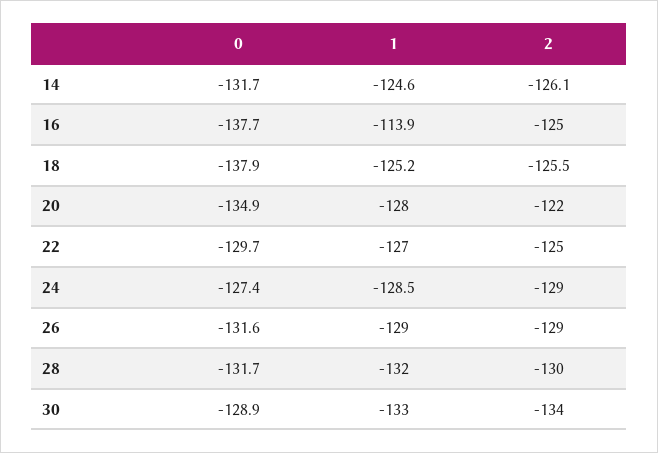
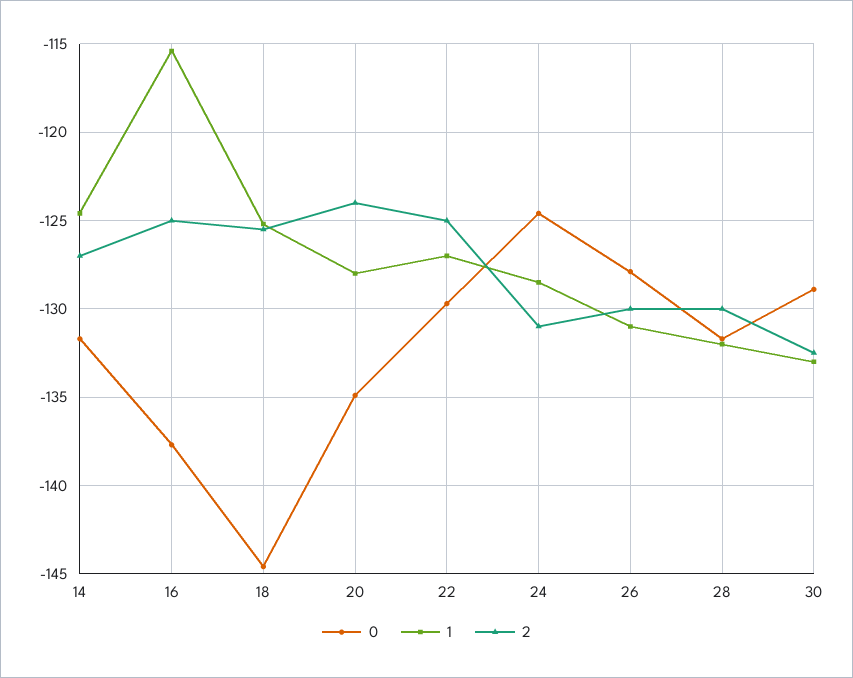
  {
    "0": {
      "14": -131.7,
      "16": -137.7,
-     "18": -137.9,
+     "18": -144.5,
      "20": -134.9,
      "22": -129.7,
-     "24": -127.4,
+     "24": -124.5,
-     "26": -131.6,
+     "26": -128,
      "28": -131.7,
      "30": -128.9
    },
    "1": {
      "14": -124.6,
-     "16": -113.9,
+     "16": -115.5,
      "18": -125.2,
      "20": -128,
      "22": -127,
      "24": -128.5,
-     "26": -129,
+     "26": -131,
      "28": -132,
      "30": -133
    },
    "2": {
-     "14": -126.1,
+     "14": -127,
      "16": -125,
      "18": -125.5,
-     "20": -122,
+     "20": -124,
      "22": -125,
-     "24": -129,
+     "24": -131,
-     "26": -129,
+     "26": -130,
      "28": -130,
-     "30": -134
+     "30": -132.5
    }
  }

